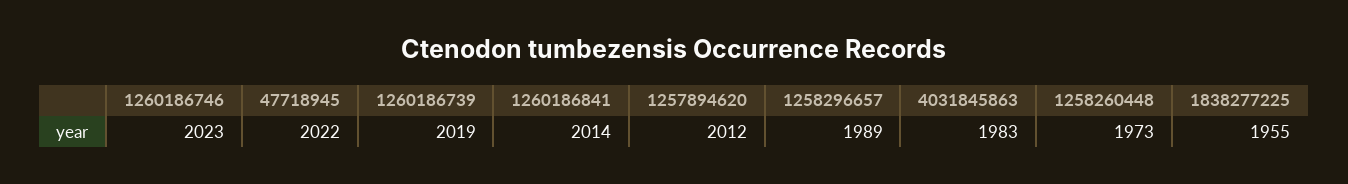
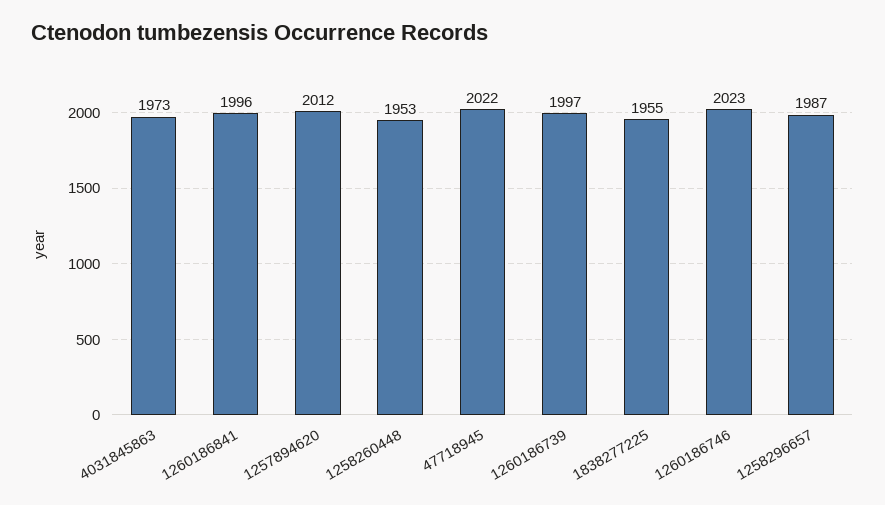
  {
    "1260186746": 2023,
    "47718945": 2022,
-   "1260186739": 2019,
+   "1260186739": 1997,
-   "1260186841": 2014,
+   "1260186841": 1996,
    "1257894620": 2012,
-   "1258296657": 1989,
+   "1258296657": 1987,
-   "4031845863": 1983,
+   "4031845863": 1973,
-   "1258260448": 1973,
+   "1258260448": 1953,
    "1838277225": 1955
  }

